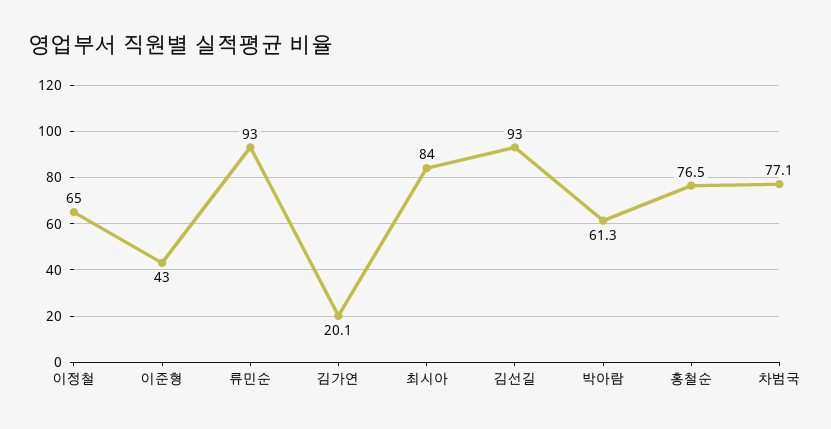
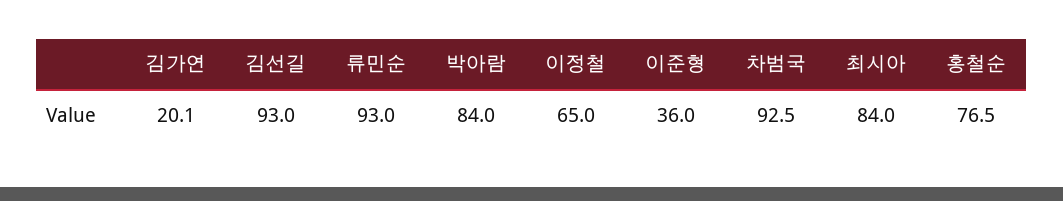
  {
    "이정철": 65,
-   "이준형": 43,
+   "이준형": 36,
    "류민순": 93,
    "김가연": 20.1,
    "최시아": 84,
    "김선길": 93,
-   "박아람": 61.3,
+   "박아람": 84,
    "홍철순": 76.5,
-   "차범국": 77.1
+   "차범국": 92.5
  }

